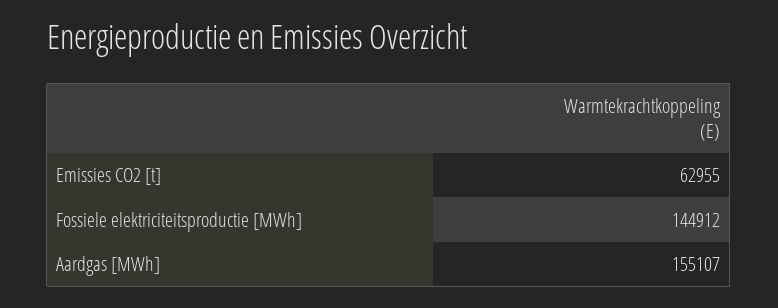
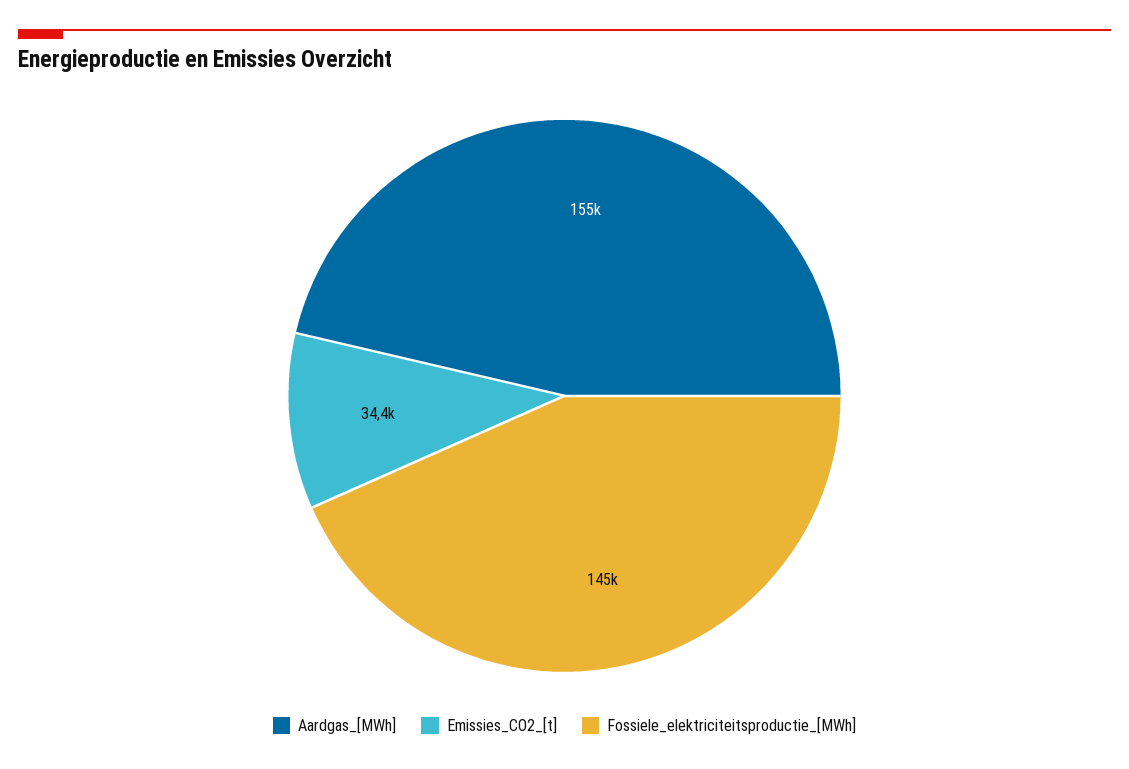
  {
-   "Emissies CO2 [t]": 62955,
+   "Emissies CO2 [t]": 34400,
    "Fossiele elektriciteitsproductie [MWh]": 144912,
    "Aardgas [MWh]": 155107
  }

